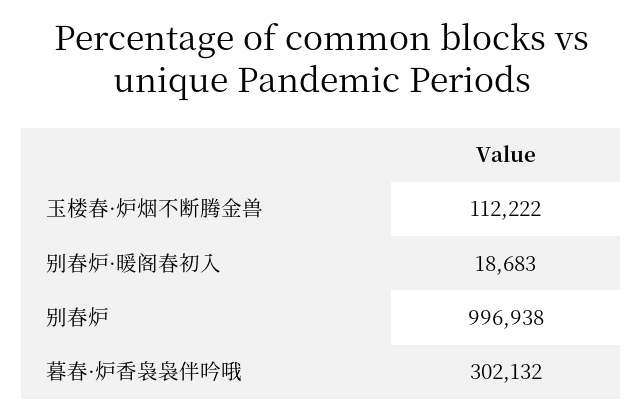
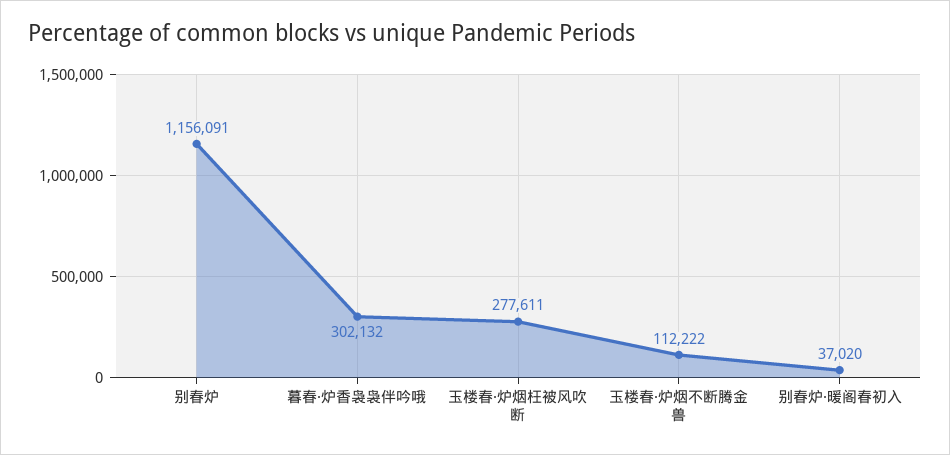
  {
    "玉楼春·炉烟不断腾金兽": 112222,
-   "别春炉·暖阁春初入": 18683,
+   "别春炉·暖阁春初入": 37020,
-   "别春炉": 996938,
+   "别春炉": 1156091,
-   "暮春·炉香袅袅伴吟哦": 302132
+   "暮春·炉香袅袅伴吟哦": 302132,
+   "玉楼春·炉烟枉被风吹断": 277611
  }

